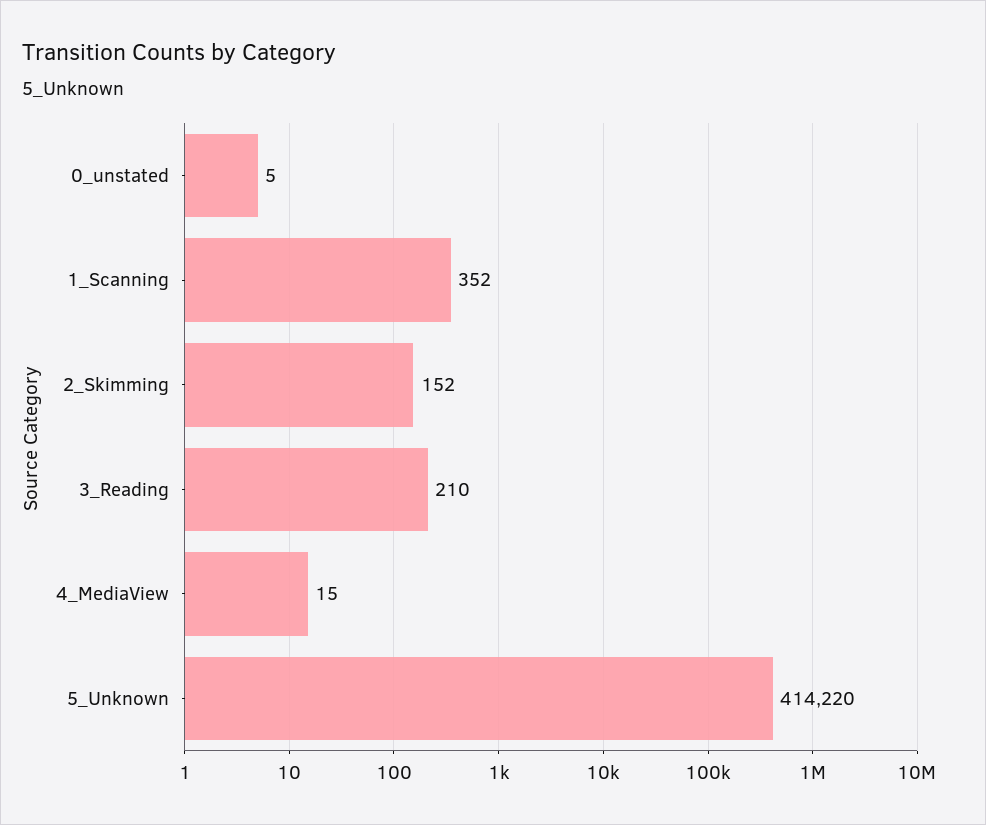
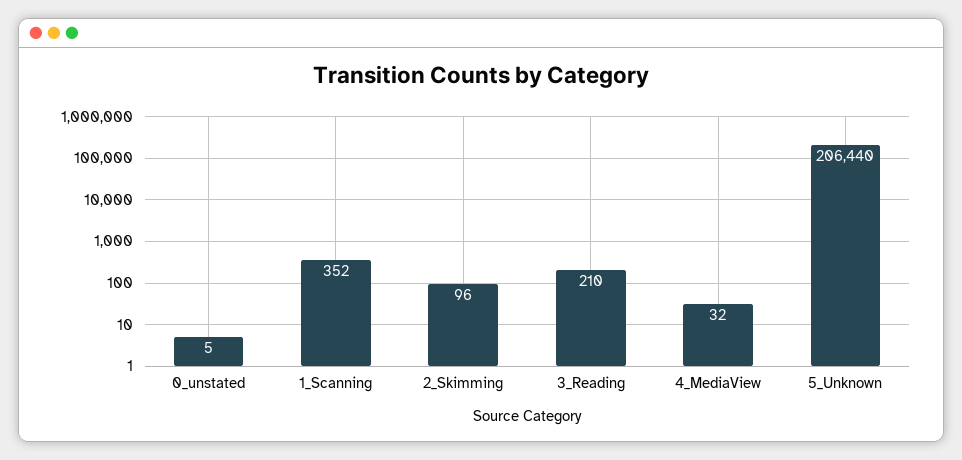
  {
    "0_unstated": 5,
    "1_Scanning": 352,
-   "2_Skimming": 152,
+   "2_Skimming": 96,
    "3_Reading": 210,
-   "4_MediaView": 15,
+   "4_MediaView": 32,
-   "5_Unknown": 414220
+   "5_Unknown": 206440
  }

